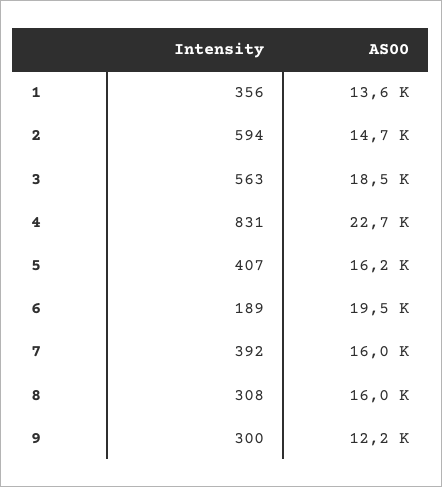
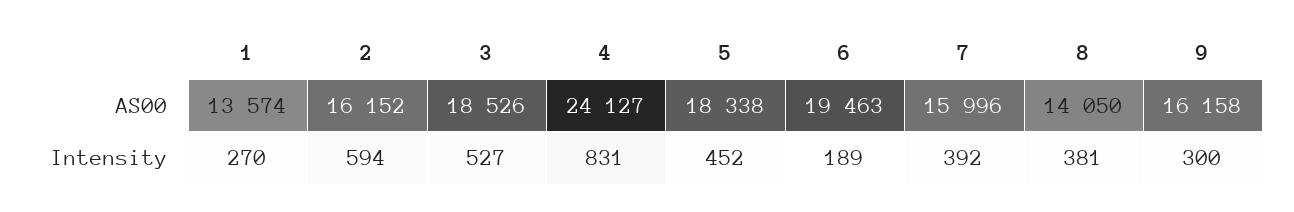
  {
    "Intensity": {
-     "1": 356,
+     "1": 270,
      "2": 594,
-     "3": 563,
+     "3": 527,
      "4": 831,
-     "5": 407,
+     "5": 452,
      "6": 189,
      "7": 392,
-     "8": 308,
+     "8": 381,
      "9": 300
    },
    "AS00": {
      "1": 13574,
-     "2": 14700,
+     "2": 16152,
      "3": 18526,
-     "4": 22700,
+     "4": 24127,
-     "5": 16200,
+     "5": 18338,
      "6": 19463,
      "7": 15996,
-     "8": 16000,
+     "8": 14050,
-     "9": 12200
+     "9": 16158
    }
  }

